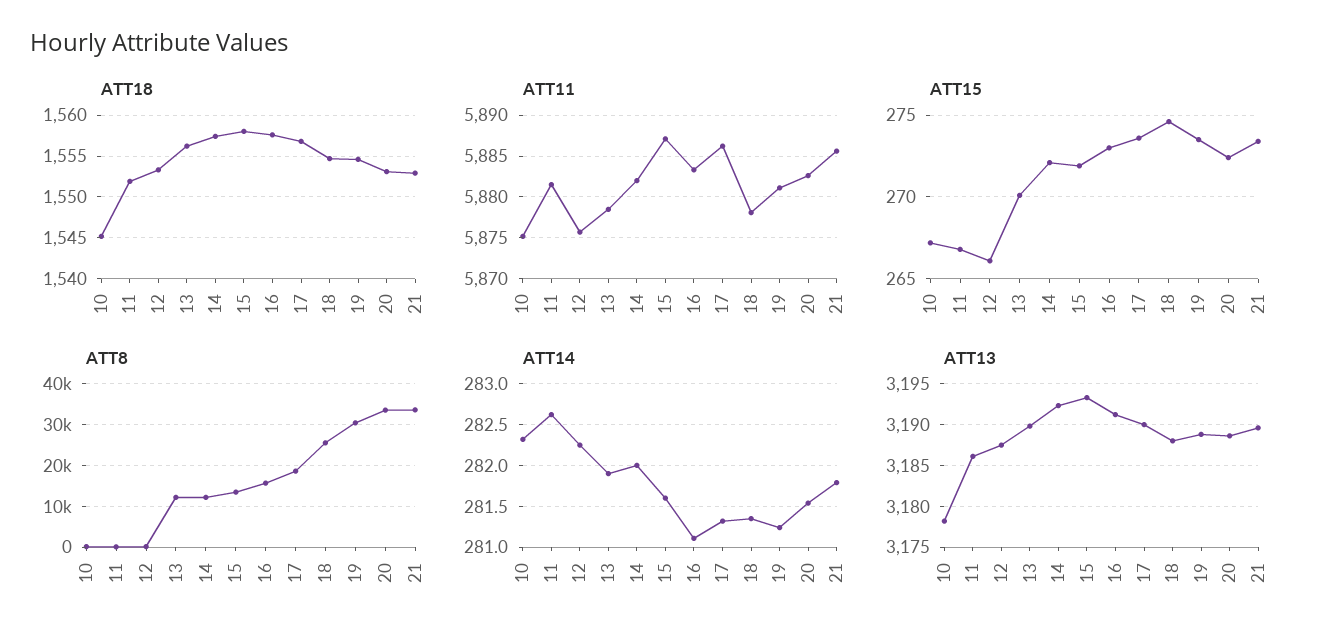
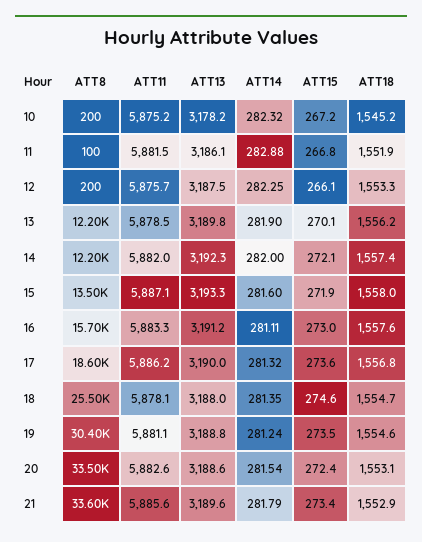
  {
    "ATT18": {
      "10": 1545.2,
      "11": 1551.9,
      "12": 1553.3,
      "13": 1556.2,
      "14": 1557.4,
      "15": 1558,
      "16": 1557.6,
      "17": 1556.8,
      "18": 1554.7,
      "19": 1554.6,
      "20": 1553.1,
      "21": 1552.9
    },
    "ATT11": {
      "10": 5875.2,
      "11": 5881.5,
      "12": 5875.7,
      "13": 5878.5,
      "14": 5882,
      "15": 5887.1,
      "16": 5883.3,
      "17": 5886.2,
      "18": 5878.1,
      "19": 5881.1,
      "20": 5882.6,
      "21": 5885.6
    },
    "ATT15": {
      "10": 267.2,
      "11": 266.8,
      "12": 266.1,
      "13": 270.1,
      "14": 272.1,
      "15": 271.9,
      "16": 273,
      "17": 273.6,
      "18": 274.6,
      "19": 273.5,
      "20": 272.4,
      "21": 273.4
    },
    "ATT8": {
      "10": 200,
      "11": 100,
      "12": 200,
      "13": 12200,
      "14": 12200,
      "15": 13500,
      "16": 15700,
      "17": 18600,
      "18": 25500,
      "19": 30400,
      "20": 33500,
      "21": 33600
    },
    "ATT14": {
      "10": 282.32,
-     "11": 282.6,
+     "11": 282.88,
      "12": 282.25,
      "13": 281.9,
      "14": 282,
      "15": 281.6,
      "16": 281.11,
      "17": 281.32,
      "18": 281.35,
      "19": 281.24,
      "20": 281.54,
      "21": 281.79
    },
    "ATT13": {
      "10": 3178.2,
      "11": 3186.1,
      "12": 3187.5,
      "13": 3189.8,
      "14": 3192.3,
      "15": 3193.3,
      "16": 3191.2,
      "17": 3190,
      "18": 3188,
      "19": 3188.8,
      "20": 3188.6,
      "21": 3189.6
    }
  }

